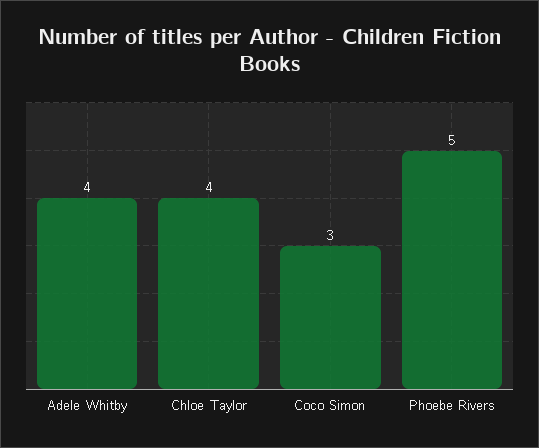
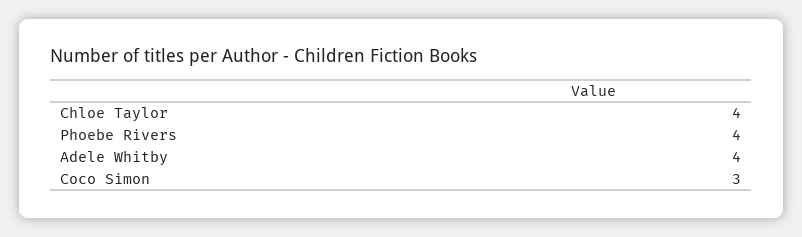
  {
    "Adele Whitby": 4,
    "Chloe Taylor": 4,
    "Coco Simon": 3,
-   "Phoebe Rivers": 5
+   "Phoebe Rivers": 4
  }

